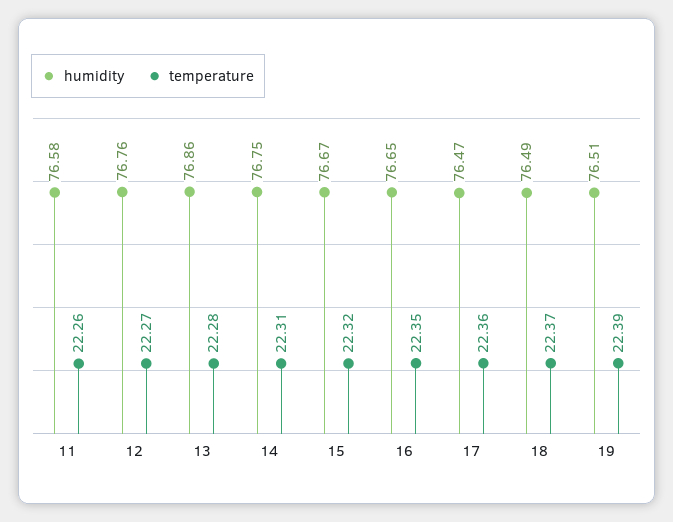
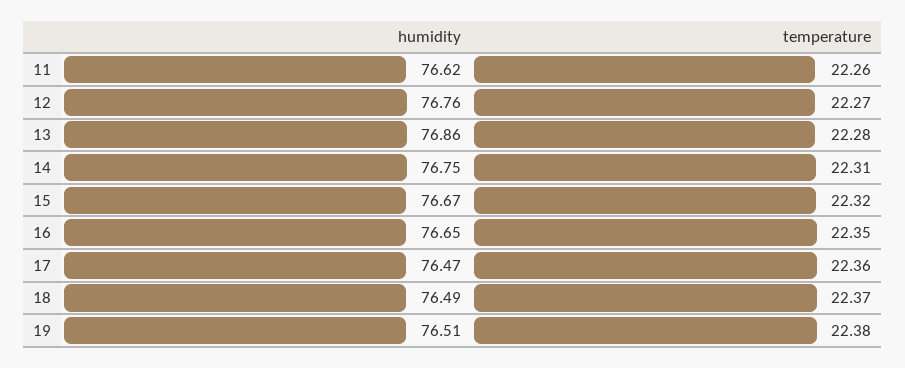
  {
    "humidity": {
-     "11": 76.58,
+     "11": 76.62,
      "12": 76.76,
      "13": 76.86,
      "14": 76.75,
      "15": 76.67,
      "16": 76.65,
      "17": 76.47,
      "18": 76.49,
      "19": 76.51
    },
    "temperature": {
      "11": 22.26,
      "12": 22.27,
      "13": 22.28,
      "14": 22.31,
      "15": 22.32,
      "16": 22.35,
      "17": 22.36,
      "18": 22.37,
-     "19": 22.39
+     "19": 22.38
    }
  }

